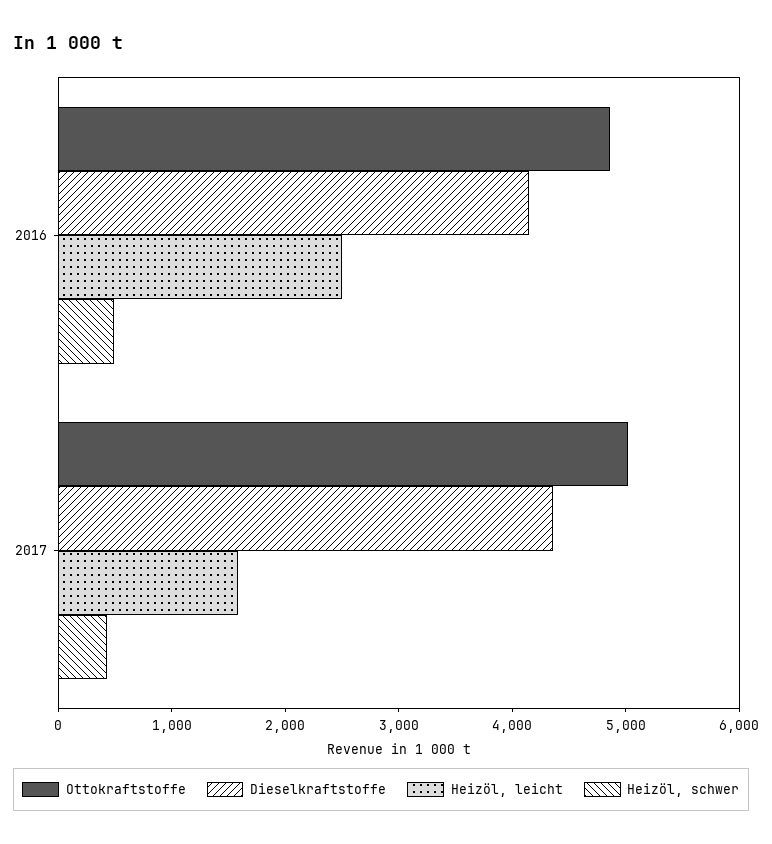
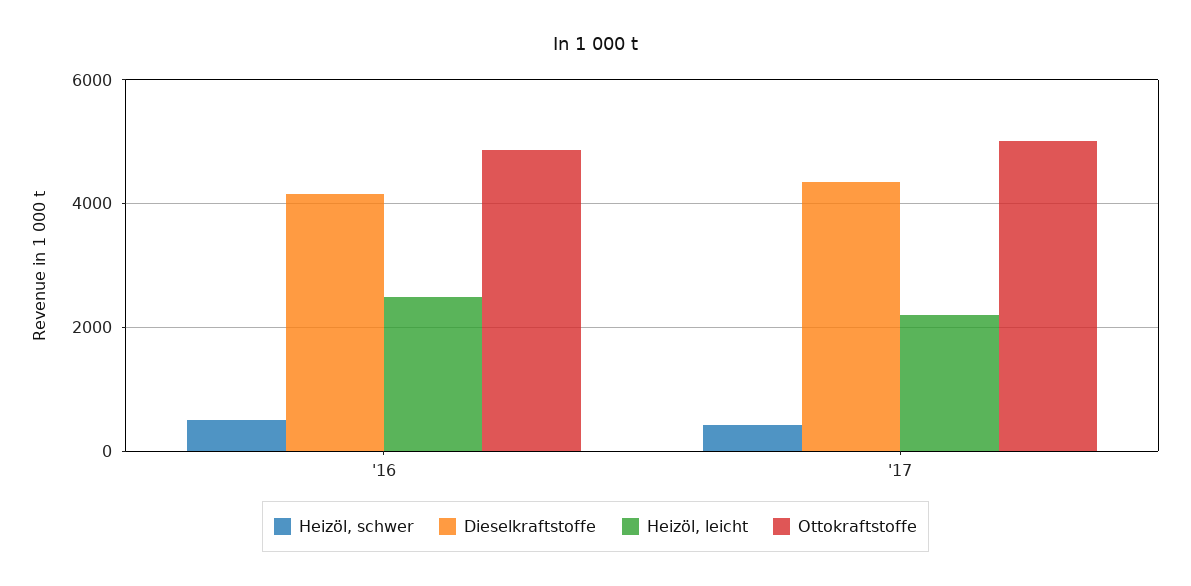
  {
    "Ottokraftstoffe": {
      "2016": 4800,
      "2017": 5000
    },
    "Dieselkraftstoffe": {
      "2016": 4200,
      "2017": 4400
    },
    "Heizöl, leicht": {
      "2016": 2400,
-     "2017": 1600
+     "2017": 2200
    },
    "Heizöl, schwer": {
      "2016": 400,
      "2017": 400
    }
  }

